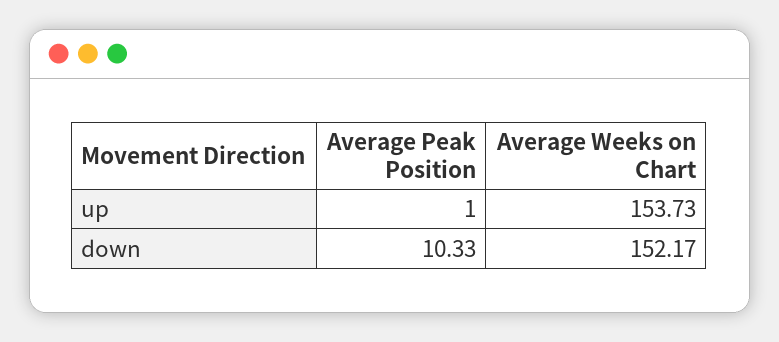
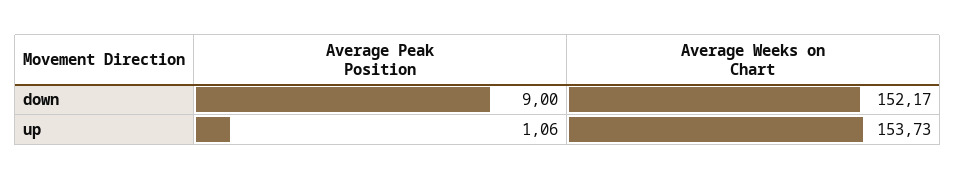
  {
    "Average Peak Position": {
-     "up": 1,
+     "up": 1.06,
-     "down": 10.33
+     "down": 9
    },
    "Average Weeks on Chart": {
      "up": 153.73,
      "down": 152.17
    }
  }

